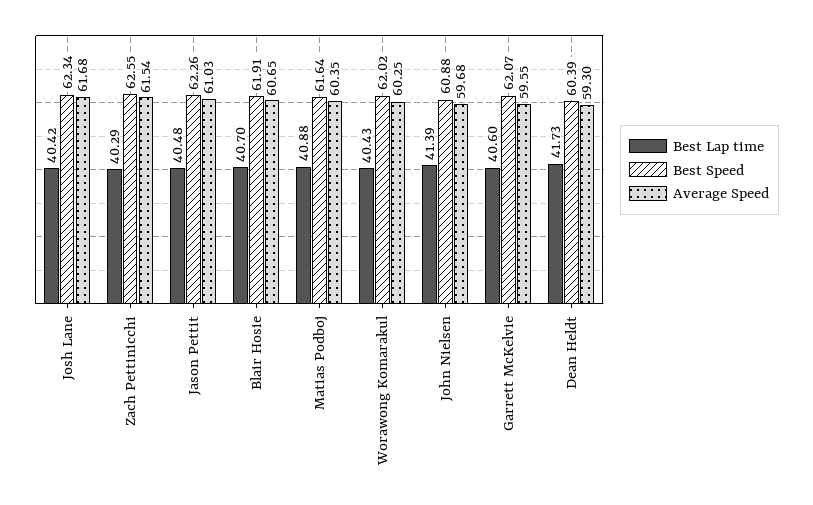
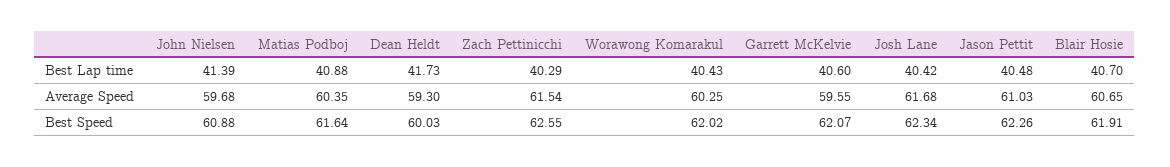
  {
    "Best Lap time": {
      "Josh Lane": 40.42,
      "Zach Pettinicchi": 40.29,
      "Jason Pettit": 40.48,
      "Blair Hosie": 40.7,
      "Matias Podboj": 40.88,
      "Worawong Komarakul": 40.43,
      "John Nielsen": 41.39,
      "Garrett McKelvie": 40.6,
      "Dean Heldt": 41.73
    },
    "Best Speed": {
      "Josh Lane": 62.34,
      "Zach Pettinicchi": 62.55,
      "Jason Pettit": 62.26,
      "Blair Hosie": 61.91,
      "Matias Podboj": 61.64,
      "Worawong Komarakul": 62.02,
      "John Nielsen": 60.88,
      "Garrett McKelvie": 62.07,
-     "Dean Heldt": 60.39
+     "Dean Heldt": 60.03
    },
    "Average Speed": {
      "Josh Lane": 61.68,
      "Zach Pettinicchi": 61.54,
      "Jason Pettit": 61.03,
      "Blair Hosie": 60.65,
      "Matias Podboj": 60.35,
      "Worawong Komarakul": 60.25,
      "John Nielsen": 59.68,
      "Garrett McKelvie": 59.55,
      "Dean Heldt": 59.3
    }
  }

